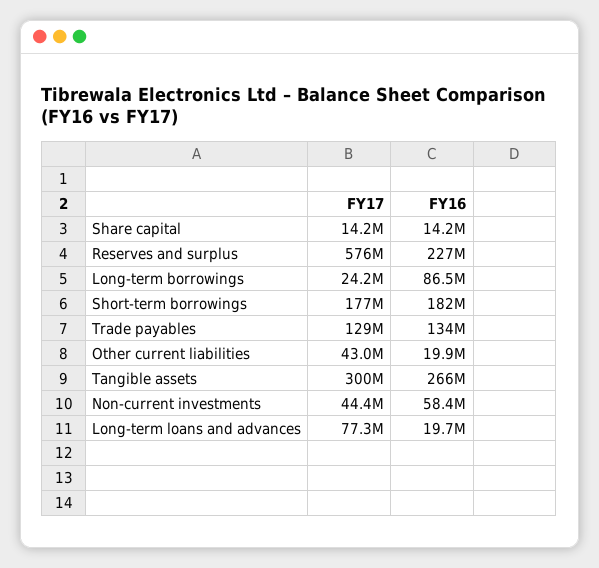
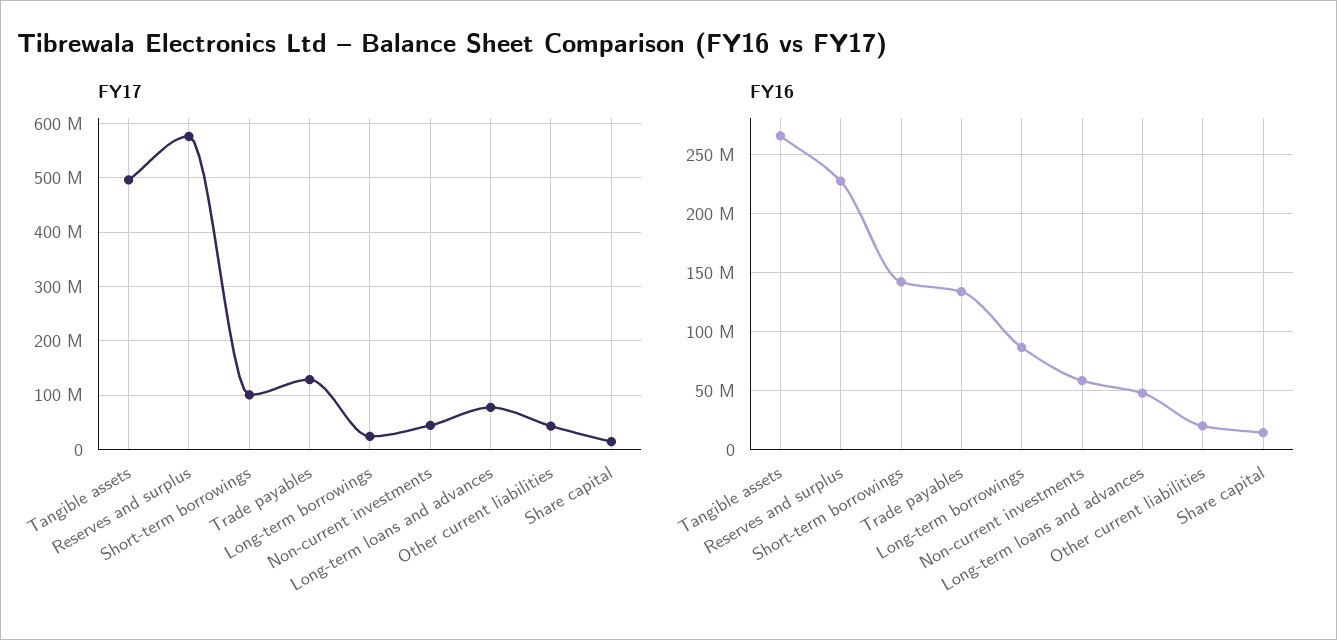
  {
    "FY17": {
      "Share capital": 14200000,
      "Reserves and surplus": 576000000,
      "Long-term borrowings": 24200000,
-     "Short-term borrowings": 177000000,
+     "Short-term borrowings": 100000000,
      "Trade payables": 129000000,
      "Other current liabilities": 43000000,
-     "Tangible assets": 300000000,
+     "Tangible assets": 500000000,
      "Non-current investments": 44400000,
      "Long-term loans and advances": 77300000
    },
    "FY16": {
      "Share capital": 14200000,
      "Reserves and surplus": 227000000,
      "Long-term borrowings": 86500000,
-     "Short-term borrowings": 182000000,
+     "Short-term borrowings": 140000000,
      "Trade payables": 134000000,
      "Other current liabilities": 19900000,
      "Tangible assets": 266000000,
      "Non-current investments": 58400000,
-     "Long-term loans and advances": 19700000
+     "Long-term loans and advances": 50000000
    }
  }

